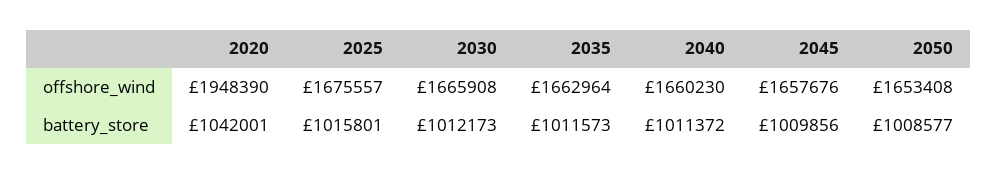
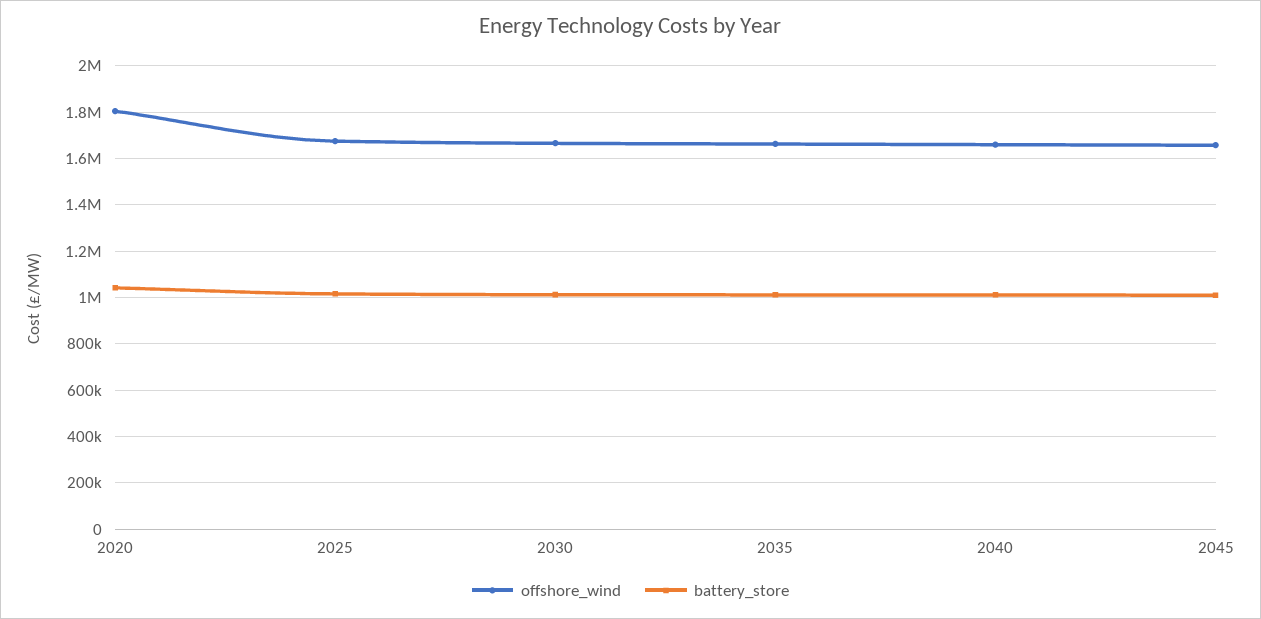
  {
    "offshore_wind": {
-     "2020": 1948390,
+     "2020": 1800000,
      "2025": 1675557,
      "2030": 1665908,
      "2035": 1662964,
      "2040": 1660230,
-     "2045": 1657676,
+     "2045": 1657676
-     "2050": 1653408
    },
    "battery_store": {
      "2020": 1042001,
      "2025": 1015801,
      "2030": 1012173,
      "2035": 1011573,
      "2040": 1011372,
-     "2045": 1009856,
+     "2045": 1009856
-     "2050": 1008577
    }
  }

